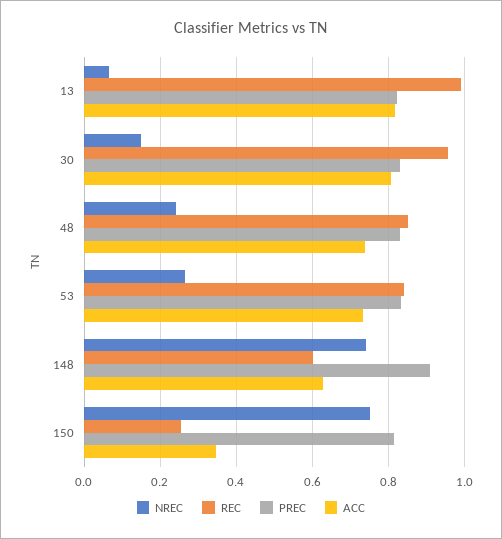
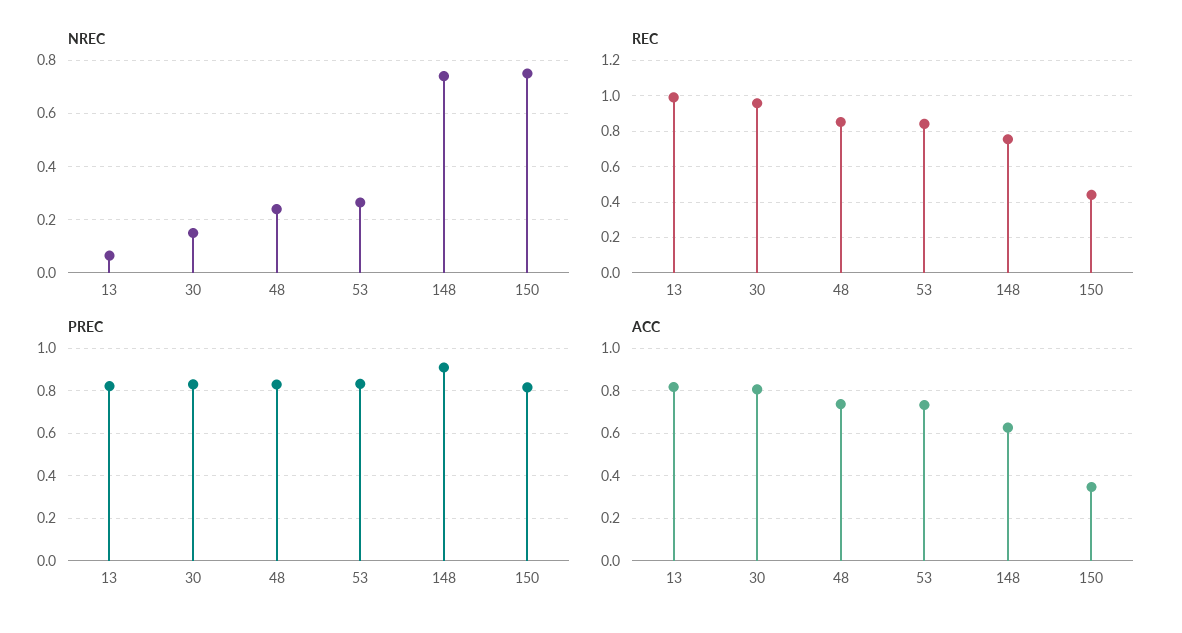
  {
    "NREC": {
      "13": 0.06,
      "30": 0.16,
      "48": 0.24,
      "53": 0.26,
      "148": 0.74,
      "150": 0.76
    },
    "REC": {
      "13": 1,
      "30": 0.96,
      "48": 0.86,
      "53": 0.84,
-     "148": 0.6,
+     "148": 0.75,
-     "150": 0.26
+     "150": 0.45
    },
    "PREC": {
      "13": 0.82,
      "30": 0.84,
      "48": 0.82,
      "53": 0.84,
      "148": 0.9,
      "150": 0.82
    },
    "ACC": {
      "13": 0.82,
      "30": 0.8,
      "48": 0.74,
      "53": 0.74,
      "148": 0.62,
      "150": 0.34
    }
  }

